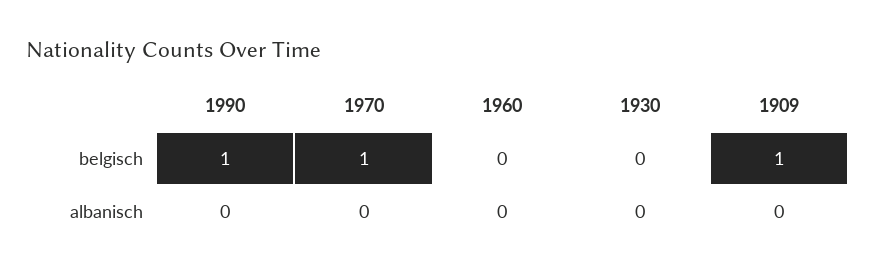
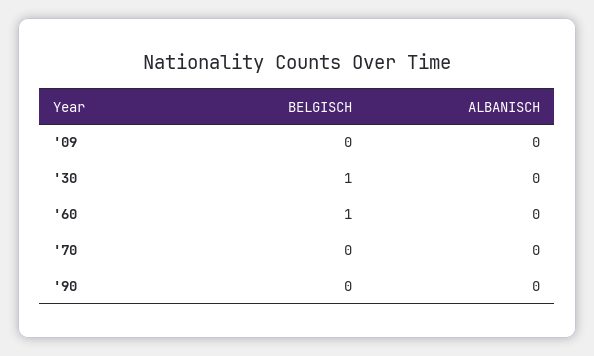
  {
    "1990": {
-     "belgisch": 1,
+     "belgisch": 0,
      "albanisch": 0
    },
    "1970": {
-     "belgisch": 1,
+     "belgisch": 0,
      "albanisch": 0
    },
    "1960": {
-     "belgisch": 0,
+     "belgisch": 1,
      "albanisch": 0
    },
    "1930": {
-     "belgisch": 0,
+     "belgisch": 1,
      "albanisch": 0
    },
    "1909": {
-     "belgisch": 1,
+     "belgisch": 0,
      "albanisch": 0
    }
  }

